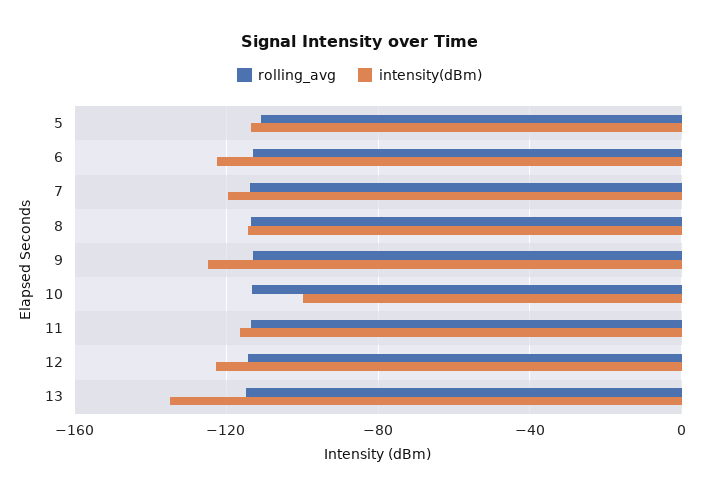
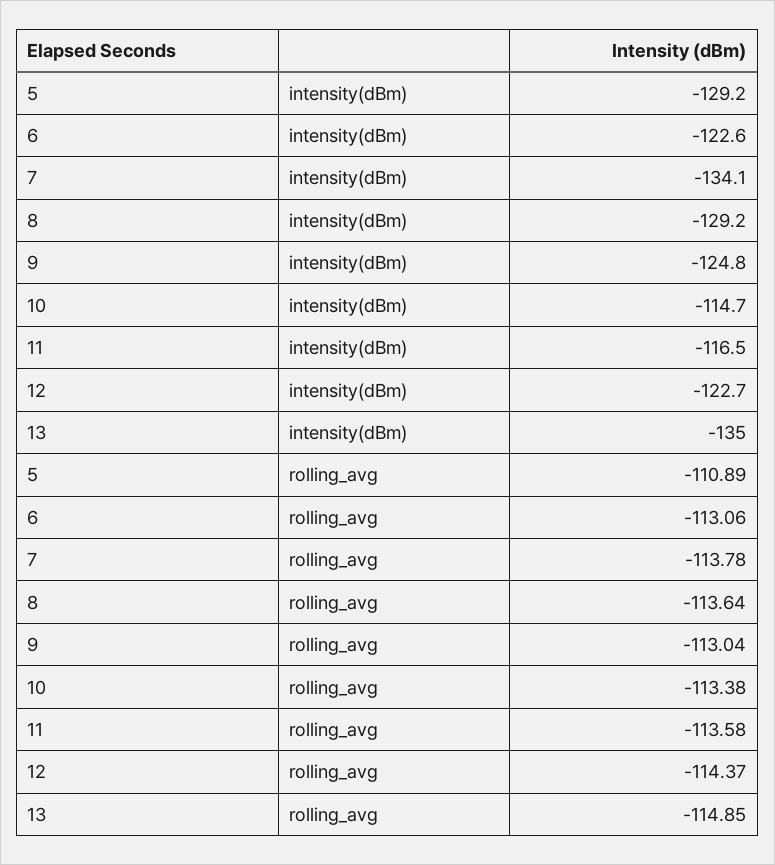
  {
    "rolling_avg": {
      "5": -110.89,
      "6": -113.06,
      "7": -113.78,
      "8": -113.64,
      "9": -113.04,
      "10": -113.38,
      "11": -113.58,
      "12": -114.37,
      "13": -114.85
    },
    "intensity(dBm)": {
-     "5": -115,
+     "5": -129.2,
      "6": -122.6,
-     "7": -120,
+     "7": -134.1,
-     "8": -115,
+     "8": -129.2,
      "9": -124.8,
-     "10": -100,
+     "10": -114.7,
      "11": -116.5,
      "12": -122.7,
      "13": -135
    }
  }

